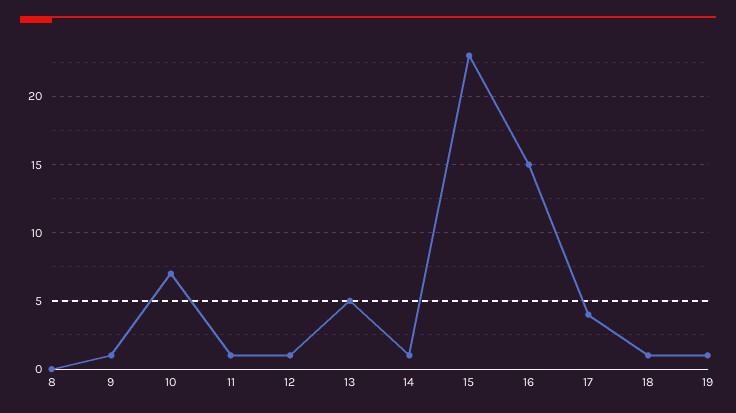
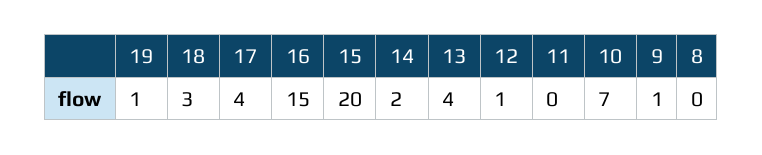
  {
    "8": 0,
    "9": 1,
    "10": 7,
-   "11": 1,
+   "11": 0,
    "12": 1,
-   "13": 5,
+   "13": 4,
-   "14": 1,
+   "14": 2,
-   "15": 23,
+   "15": 20,
    "16": 15,
    "17": 4,
-   "18": 1,
+   "18": 3,
    "19": 1
  }

